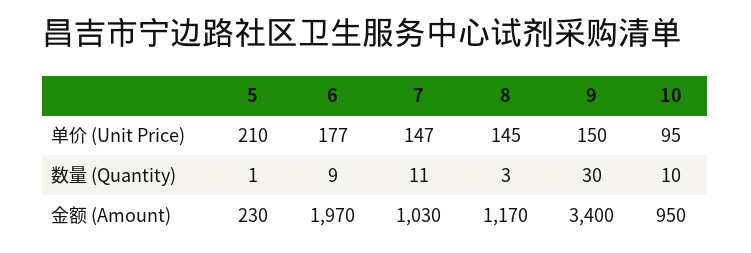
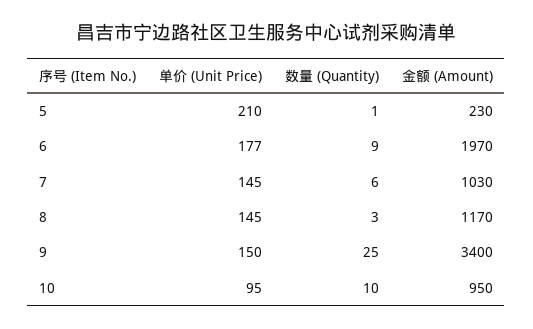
  {
    "5": {
      "单价 (Unit Price)": 210,
      "数量 (Quantity)": 1,
      "金额 (Amount)": 230
    },
    "6": {
      "单价 (Unit Price)": 177,
      "数量 (Quantity)": 9,
      "金额 (Amount)": 1970
    },
    "7": {
-     "单价 (Unit Price)": 147,
+     "单价 (Unit Price)": 145,
-     "数量 (Quantity)": 11,
+     "数量 (Quantity)": 6,
      "金额 (Amount)": 1030
    },
    "8": {
      "单价 (Unit Price)": 145,
      "数量 (Quantity)": 3,
      "金额 (Amount)": 1170
    },
    "9": {
      "单价 (Unit Price)": 150,
-     "数量 (Quantity)": 30,
+     "数量 (Quantity)": 25,
      "金额 (Amount)": 3400
    },
    "10": {
      "单价 (Unit Price)": 95,
      "数量 (Quantity)": 10,
      "金额 (Amount)": 950
    }
  }

